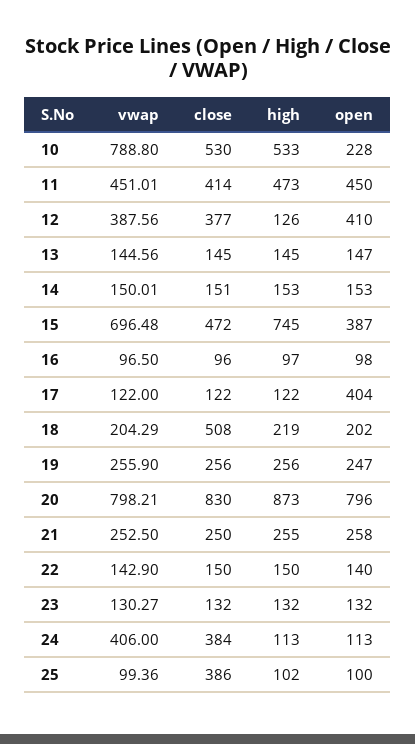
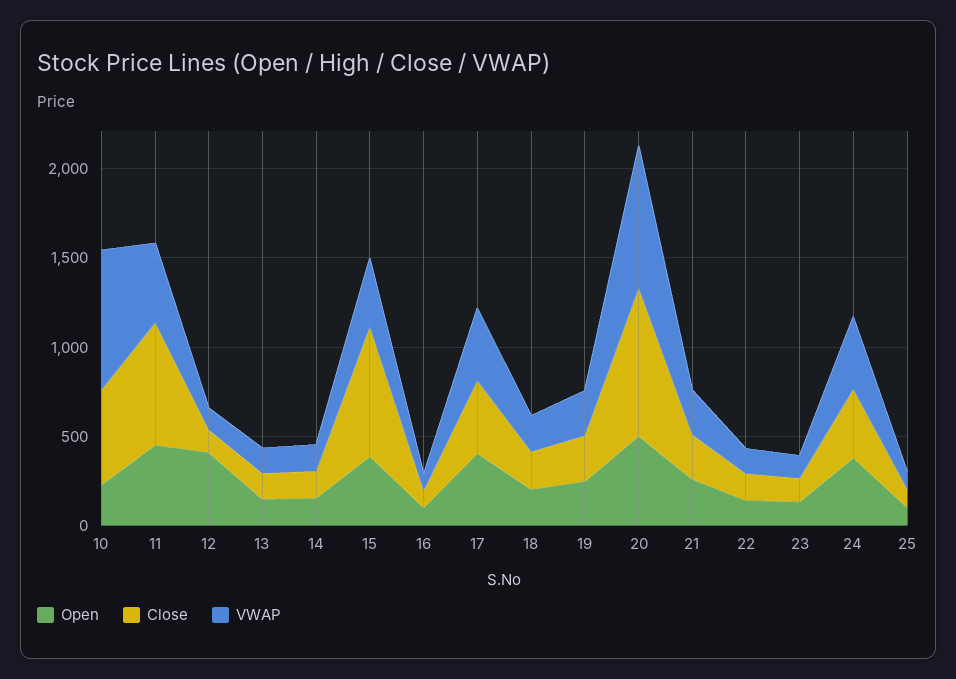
  {
    "vwap": {
      "10": 788.8,
      "11": 451.01,
-     "12": 387.56,
+     "12": 100,
      "13": 144.56,
      "14": 150.01,
-     "15": 696.48,
+     "15": 400,
      "16": 96.5,
-     "17": 122,
+     "17": 400,
      "18": 204.29,
      "19": 255.9,
      "20": 798.21,
      "21": 252.5,
      "22": 142.9,
      "23": 130.27,
      "24": 406,
      "25": 99.36
    },
    "close": {
      "10": 530,
-     "11": 414,
+     "11": 700,
-     "12": 377,
+     "12": 100,
      "13": 145,
      "14": 151,
-     "15": 472,
+     "15": 700,
      "16": 96,
-     "17": 122,
+     "17": 400,
-     "18": 508,
+     "18": 200,
      "19": 256,
      "20": 830,
      "21": 250,
      "22": 150,
      "23": 132,
      "24": 384,
-     "25": 386
+     "25": 100
    },
-   "high": {
-     "10": 533,
-     "11": 473,
-     "12": 126,
-     "13": 145,
-     "14": 153,
-     "15": 745,
-     "16": 97,
-     "17": 122,
-     "18": 219,
-     "19": 256,
-     "20": 873,
-     "21": 255,
-     "22": 150,
-     "23": 132,
-     "24": 113,
-     "25": 102
-   },
    "open": {
      "10": 228,
      "11": 450,
      "12": 410,
      "13": 147,
      "14": 153,
      "15": 387,
      "16": 98,
      "17": 404,
      "18": 202,
      "19": 247,
-     "20": 796,
+     "20": 500,
      "21": 258,
      "22": 140,
      "23": 132,
-     "24": 113,
+     "24": 400,
      "25": 100
    }
  }

